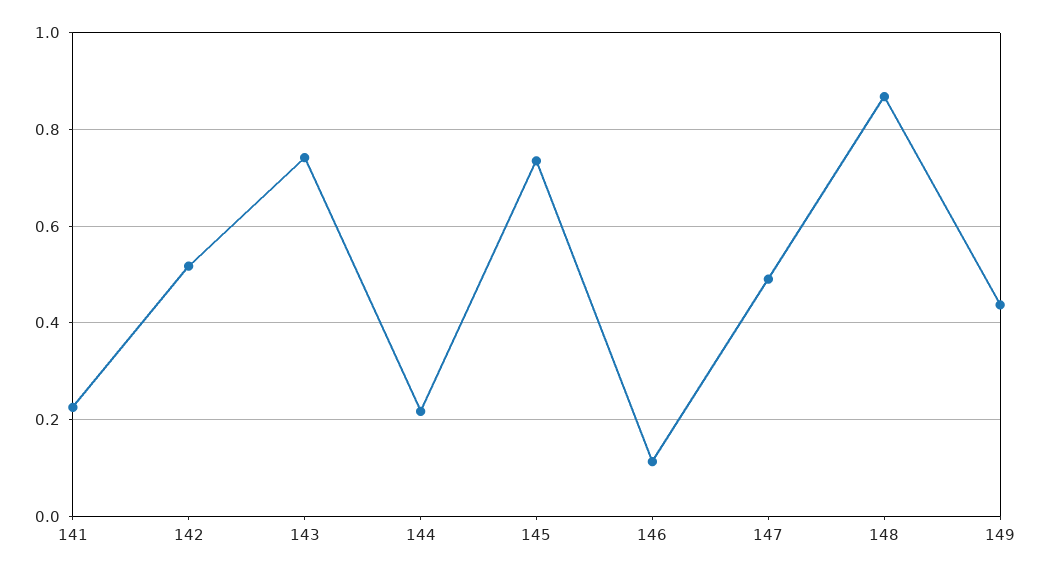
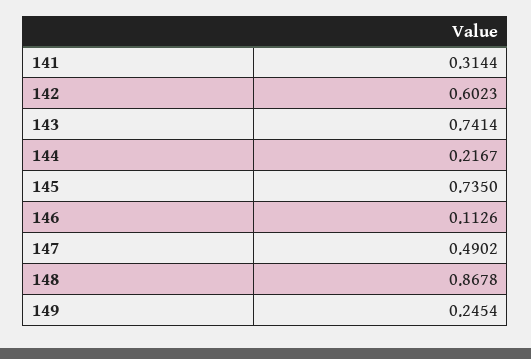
  {
-   "141": 0.22,
+   "141": 0.3144,
-   "142": 0.52,
+   "142": 0.6023,
    "143": 0.7414,
    "144": 0.2167,
    "145": 0.735,
    "146": 0.1126,
    "147": 0.4902,
    "148": 0.8678,
-   "149": 0.44
+   "149": 0.2454
  }

